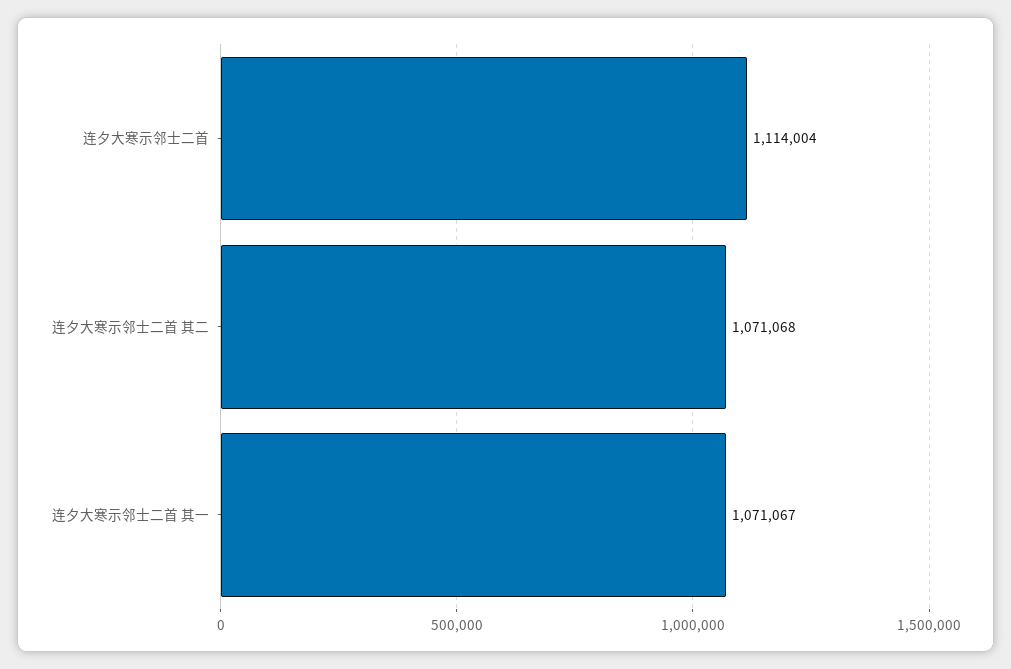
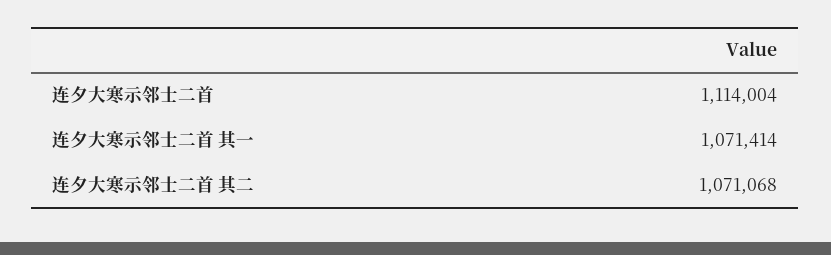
  {
    "连夕大寒示邻士二首": 1114004,
    "连夕大寒示邻士二首 其二": 1071068,
-   "连夕大寒示邻士二首 其一": 1071067
+   "连夕大寒示邻士二首 其一": 1071414
  }

